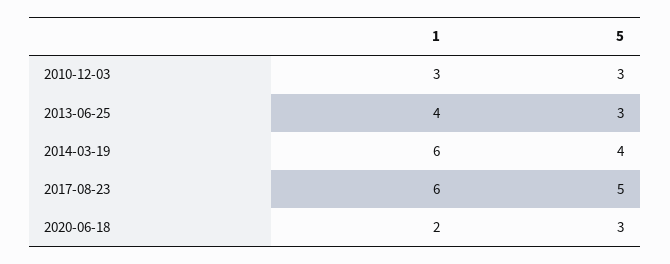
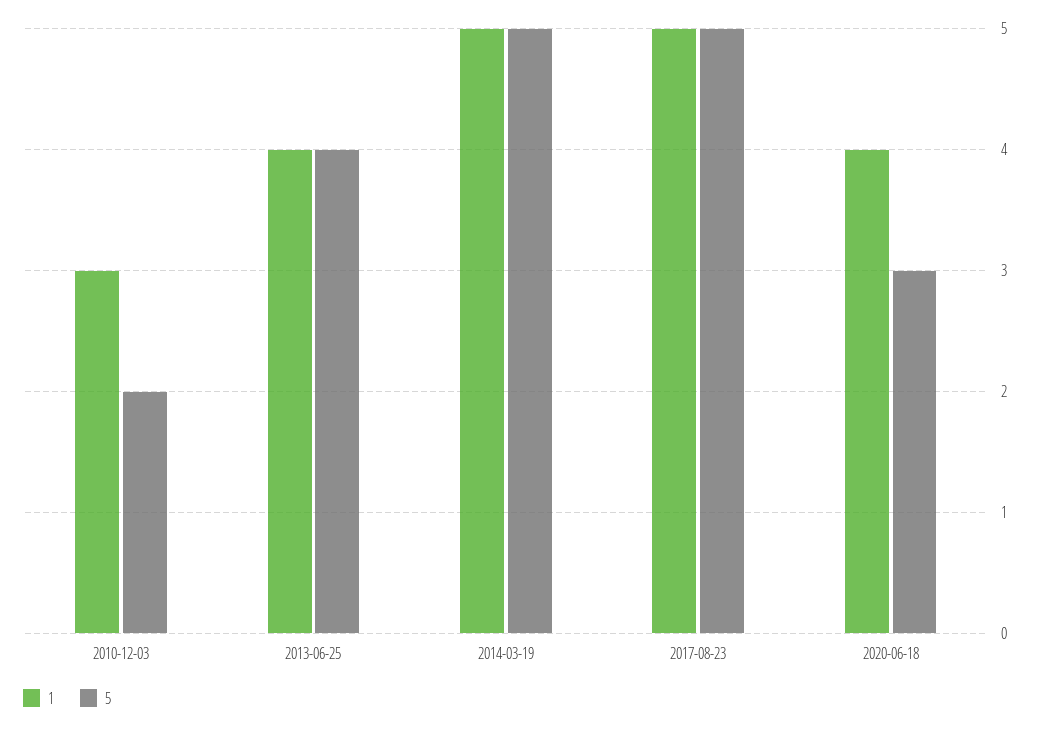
  {
    "1": {
      "2010-12-03": 3,
      "2013-06-25": 4,
-     "2014-03-19": 6,
+     "2014-03-19": 5,
-     "2017-08-23": 6,
+     "2017-08-23": 5,
-     "2020-06-18": 2
+     "2020-06-18": 4
    },
    "5": {
-     "2010-12-03": 3,
+     "2010-12-03": 2,
-     "2013-06-25": 3,
+     "2013-06-25": 4,
-     "2014-03-19": 4,
+     "2014-03-19": 5,
      "2017-08-23": 5,
      "2020-06-18": 3
    }
  }

